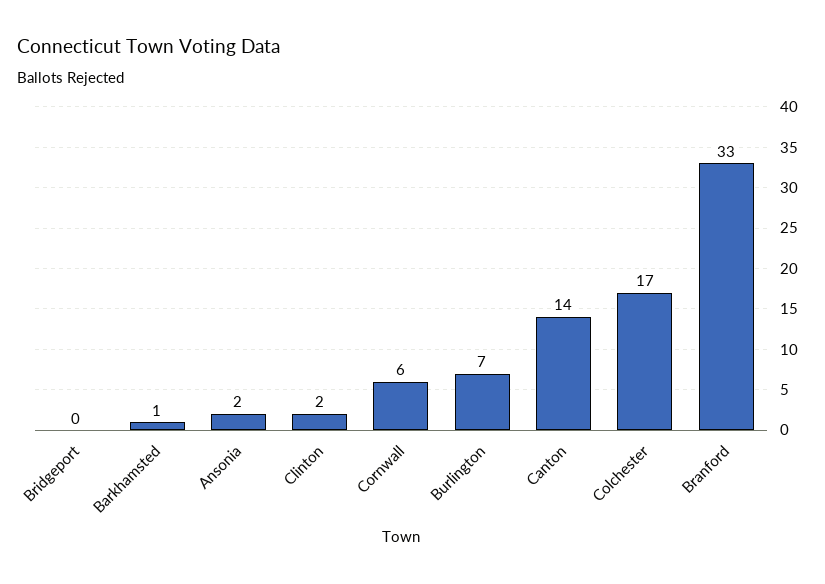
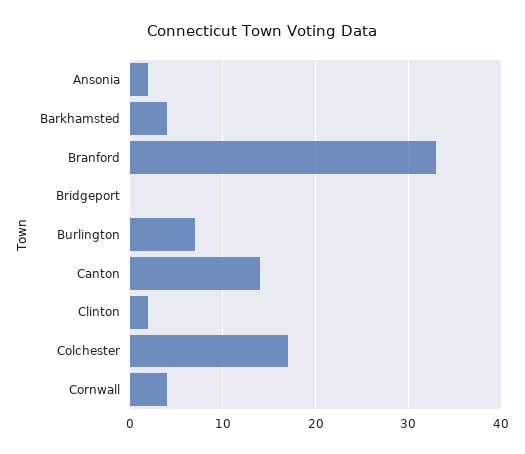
  {
    "Bridgeport": 0,
-   "Barkhamsted": 1,
+   "Barkhamsted": 4,
    "Ansonia": 2,
    "Clinton": 2,
-   "Cornwall": 6,
+   "Cornwall": 4,
    "Burlington": 7,
    "Canton": 14,
    "Colchester": 17,
    "Branford": 33
  }

